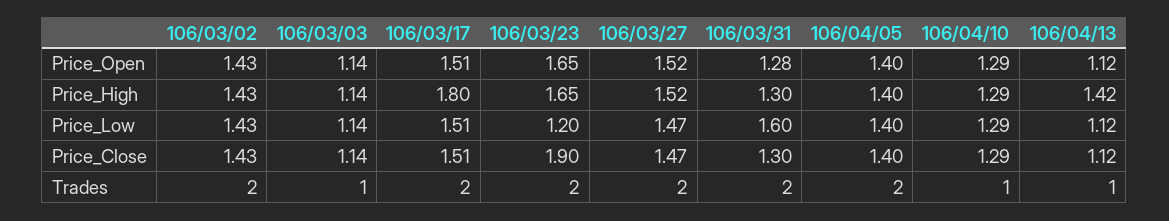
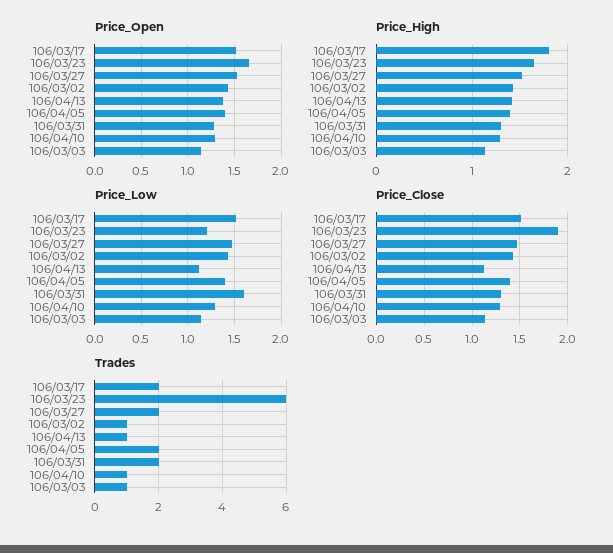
  {
    "Price_Open": {
      "106/03/02": 1.43,
      "106/03/03": 1.14,
      "106/03/17": 1.51,
      "106/03/23": 1.65,
      "106/03/27": 1.52,
      "106/03/31": 1.28,
      "106/04/05": 1.4,
      "106/04/10": 1.29,
-     "106/04/13": 1.12
+     "106/04/13": 1.4
    },
    "Price_High": {
      "106/03/02": 1.43,
      "106/03/03": 1.14,
      "106/03/17": 1.8,
      "106/03/23": 1.65,
      "106/03/27": 1.52,
      "106/03/31": 1.3,
      "106/04/05": 1.4,
      "106/04/10": 1.29,
      "106/04/13": 1.42
    },
    "Price_Low": {
      "106/03/02": 1.43,
      "106/03/03": 1.14,
      "106/03/17": 1.51,
      "106/03/23": 1.2,
      "106/03/27": 1.47,
      "106/03/31": 1.6,
      "106/04/05": 1.4,
      "106/04/10": 1.29,
      "106/04/13": 1.12
    },
    "Price_Close": {
      "106/03/02": 1.43,
      "106/03/03": 1.14,
      "106/03/17": 1.51,
      "106/03/23": 1.9,
      "106/03/27": 1.47,
      "106/03/31": 1.3,
      "106/04/05": 1.4,
      "106/04/10": 1.29,
      "106/04/13": 1.12
    },
    "Trades": {
-     "106/03/02": 2,
+     "106/03/02": 1,
      "106/03/03": 1,
      "106/03/17": 2,
-     "106/03/23": 2,
+     "106/03/23": 6,
      "106/03/27": 2,
      "106/03/31": 2,
      "106/04/05": 2,
      "106/04/10": 1,
      "106/04/13": 1
    }
  }

